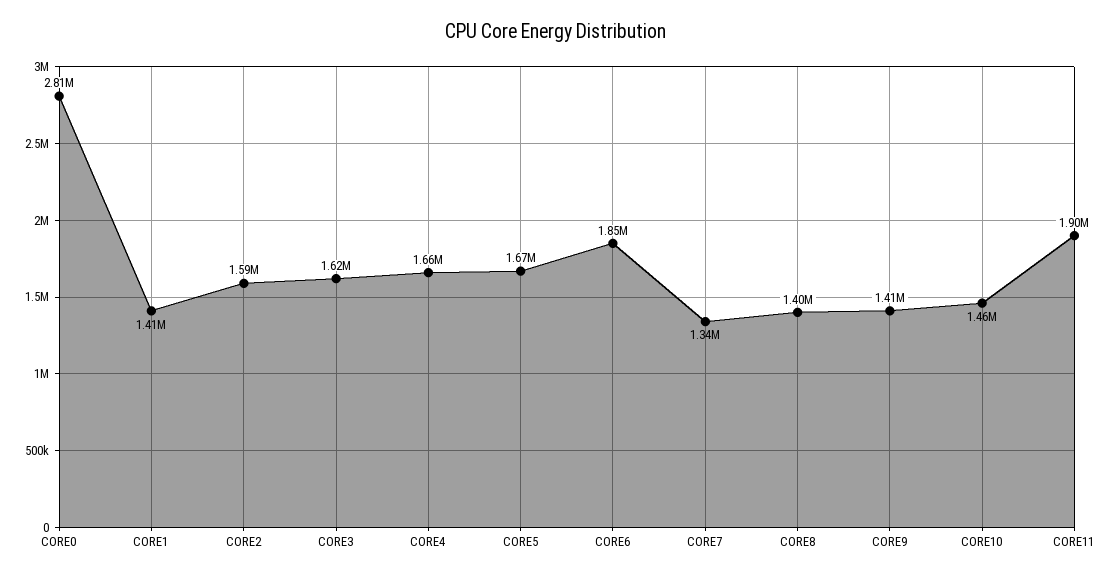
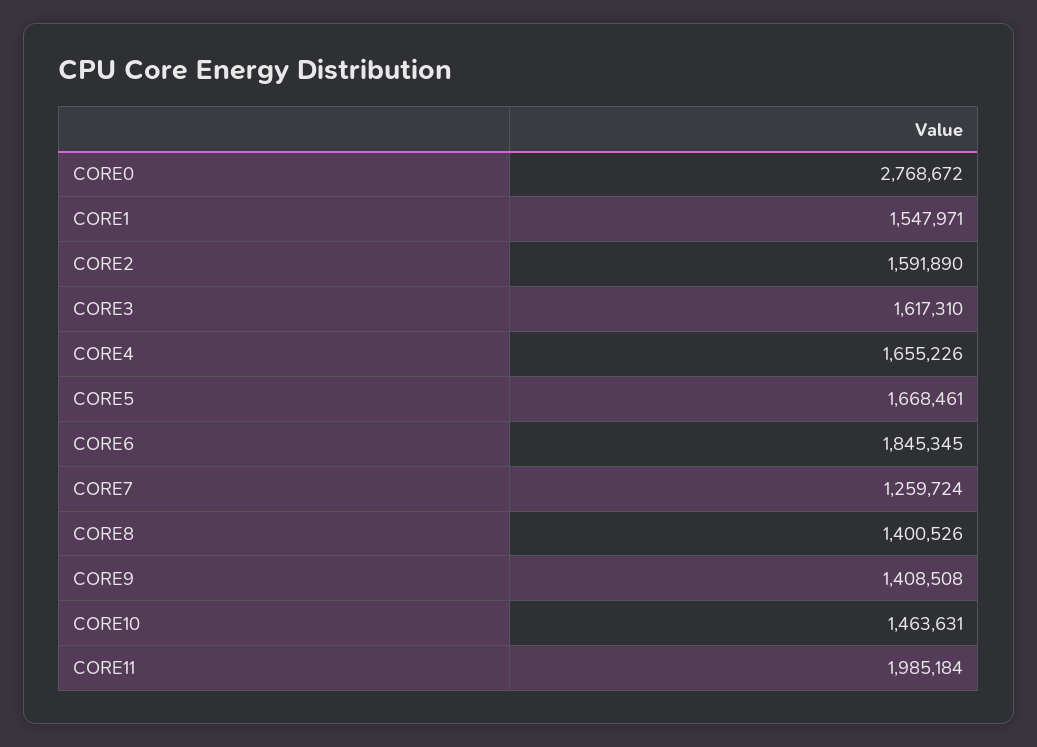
  {
-   "CORE0": 2810000,
+   "CORE0": 2768672,
-   "CORE1": 1410000,
+   "CORE1": 1547971,
    "CORE2": 1591890,
    "CORE3": 1617310,
    "CORE4": 1655226,
    "CORE5": 1668461,
    "CORE6": 1845345,
-   "CORE7": 1340000,
+   "CORE7": 1259724,
    "CORE8": 1400526,
    "CORE9": 1408508,
    "CORE10": 1463631,
-   "CORE11": 1900000
+   "CORE11": 1985184
  }

